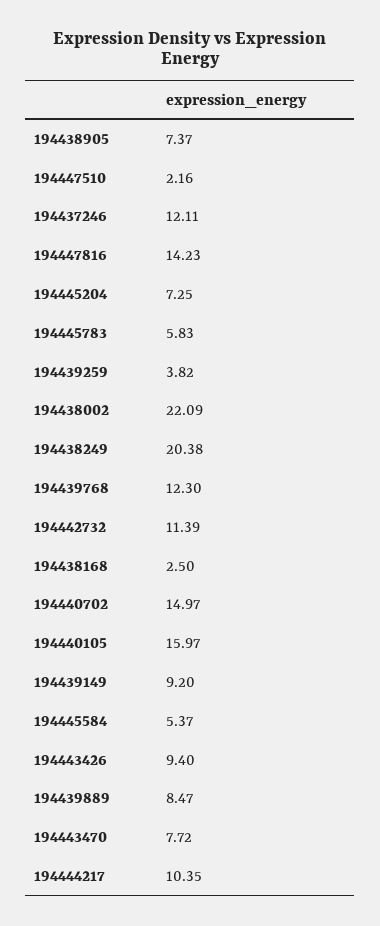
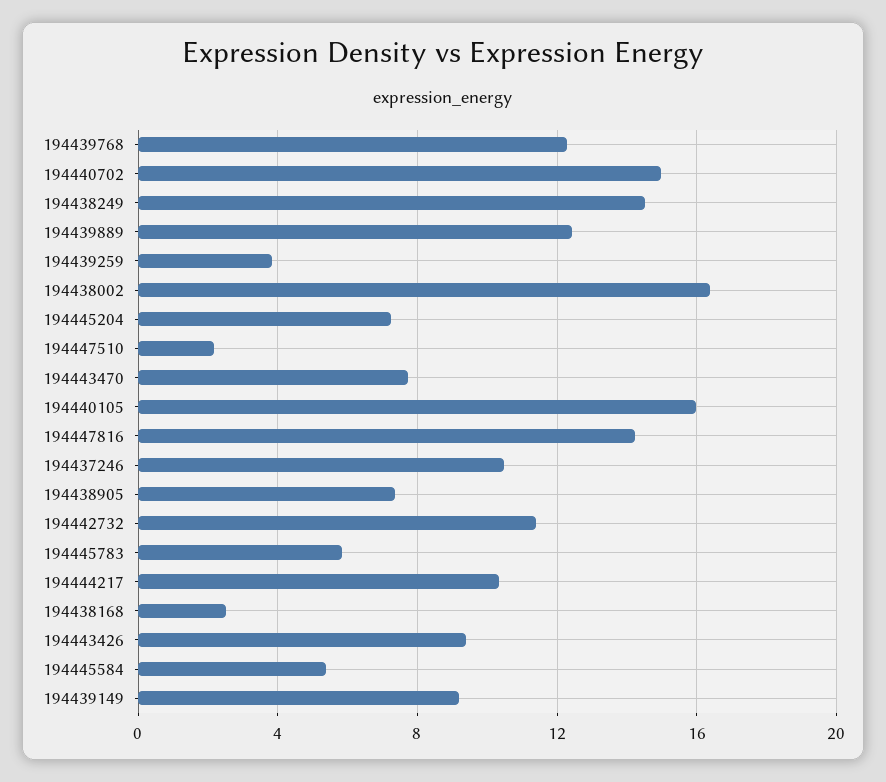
  {
    "194438905": 7.37,
    "194447510": 2.16,
-   "194437246": 12.11,
+   "194437246": 10.5,
    "194447816": 14.23,
    "194445204": 7.25,
    "194445783": 5.83,
    "194439259": 3.82,
-   "194438002": 22.09,
+   "194438002": 16.5,
-   "194438249": 20.38,
+   "194438249": 14.5,
    "194439768": 12.3,
    "194442732": 11.39,
    "194438168": 2.5,
    "194440702": 14.97,
    "194440105": 15.97,
    "194439149": 9.2,
    "194445584": 5.37,
    "194443426": 9.4,
-   "194439889": 8.47,
+   "194439889": 12.5,
    "194443470": 7.72,
    "194444217": 10.35
  }

